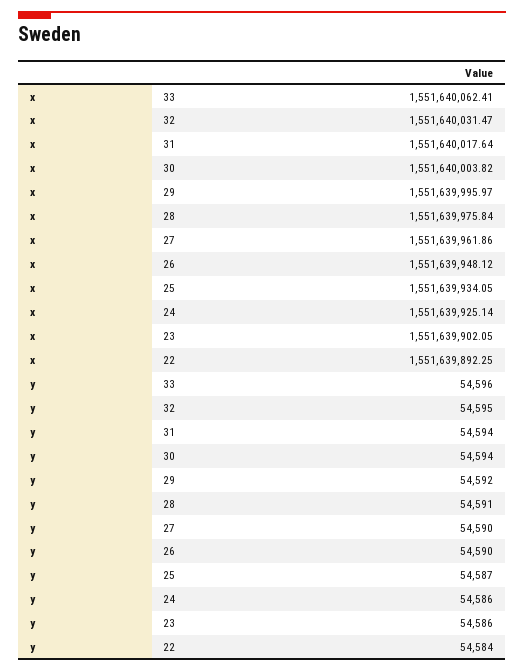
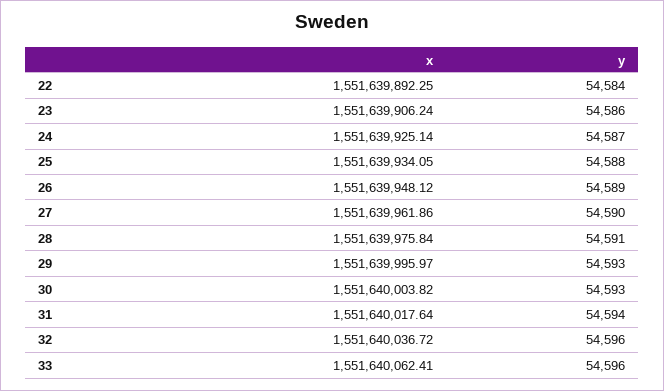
  {
    "x": {
      "33": 1551640062.41,
-     "32": 1551640031.47,
+     "32": 1551640036.72,
      "31": 1551640017.64,
      "30": 1551640003.82,
      "29": 1551639995.97,
      "28": 1551639975.84,
      "27": 1551639961.86,
      "26": 1551639948.12,
      "25": 1551639934.05,
      "24": 1551639925.14,
-     "23": 1551639902.05,
+     "23": 1551639906.24,
      "22": 1551639892.25
    },
    "y": {
      "33": 54596,
-     "32": 54595,
+     "32": 54596,
      "31": 54594,
-     "30": 54594,
+     "30": 54593,
-     "29": 54592,
+     "29": 54593,
      "28": 54591,
      "27": 54590,
-     "26": 54590,
+     "26": 54589,
-     "25": 54587,
+     "25": 54588,
-     "24": 54586,
+     "24": 54587,
      "23": 54586,
      "22": 54584
    }
  }

